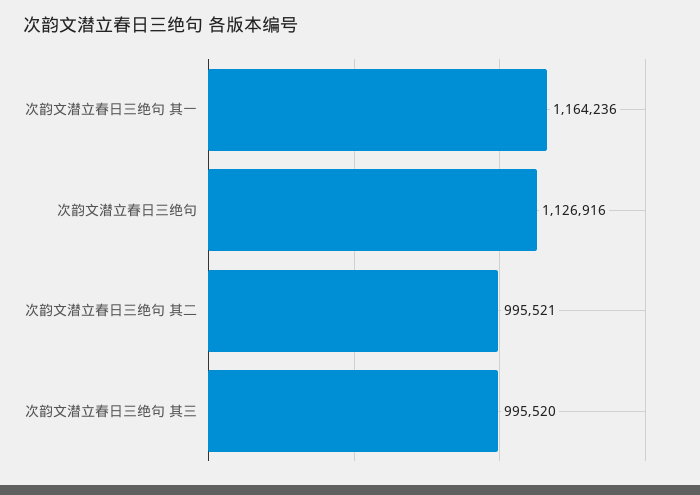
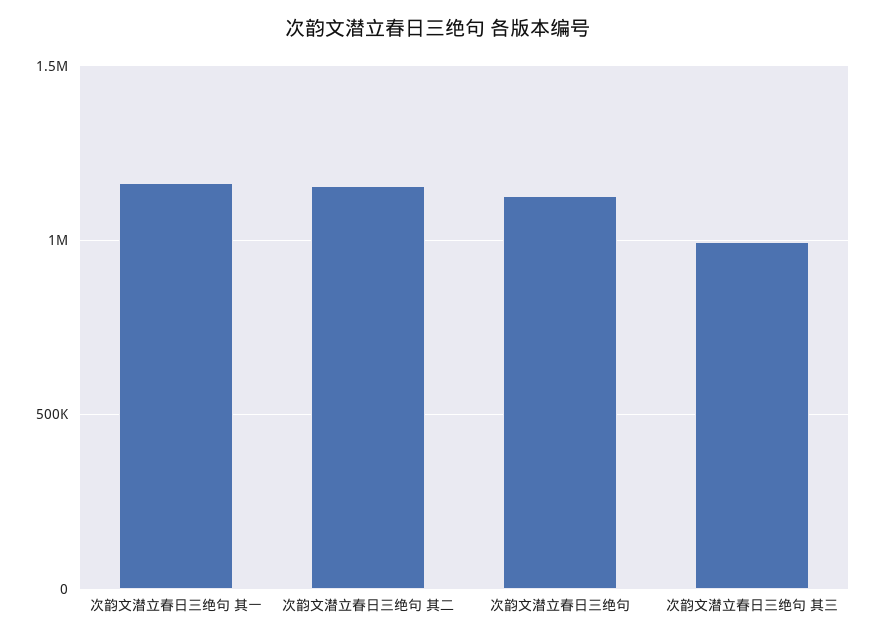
  {
    "次韵文潜立春日三绝句 其一": 1164236,
    "次韵文潜立春日三绝句": 1126916,
-   "次韵文潜立春日三绝句 其二": 995521,
+   "次韵文潜立春日三绝句 其二": 1150000,
    "次韵文潜立春日三绝句 其三": 995520
  }

